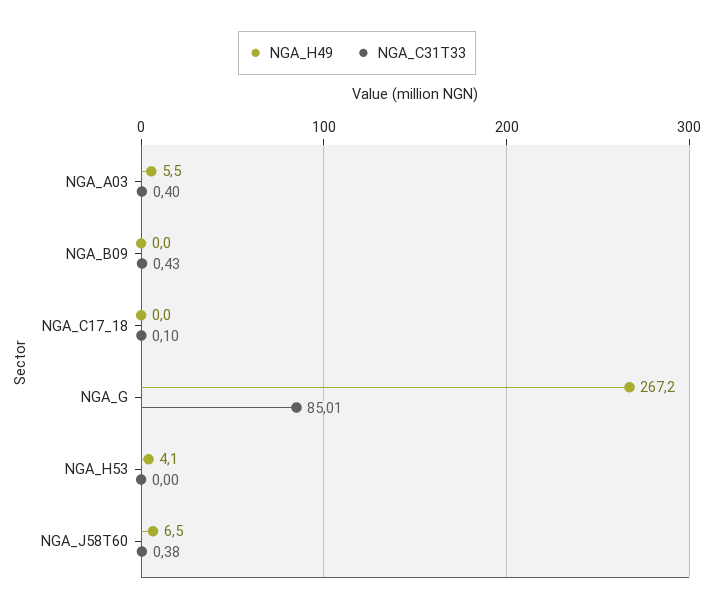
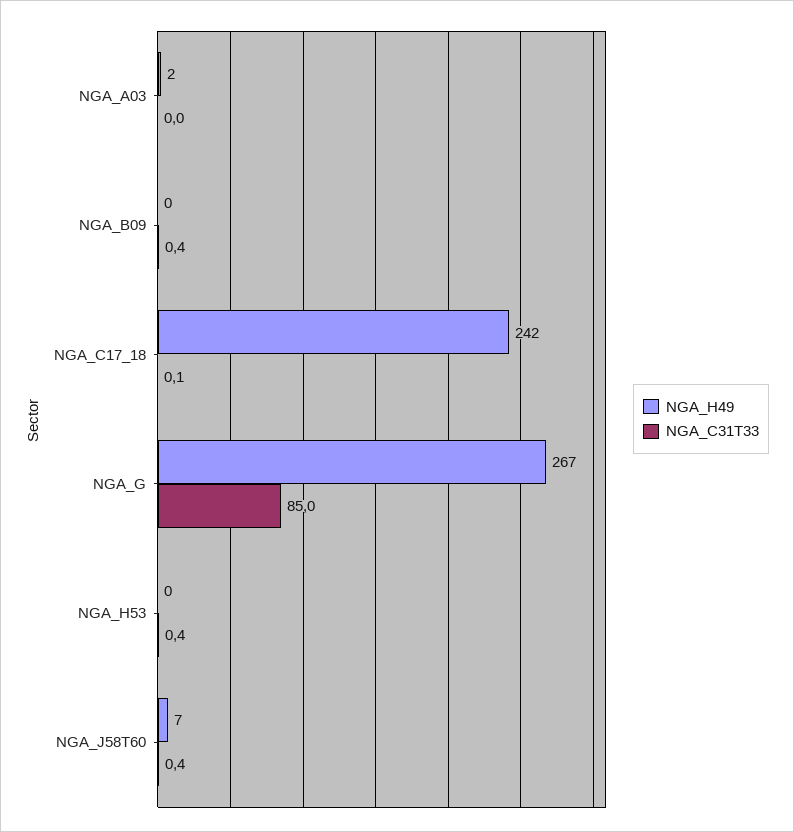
  {
    "NGA_H49": {
-     "NGA_A03": 5.5,
+     "NGA_A03": 2,
      "NGA_B09": 0,
-     "NGA_C17_18": 0,
+     "NGA_C17_18": 242,
      "NGA_G": 267.2,
-     "NGA_H53": 4.1,
+     "NGA_H53": 0,
      "NGA_J58T60": 6.5
    },
    "NGA_C31T33": {
-     "NGA_A03": 0.4,
+     "NGA_A03": 0,
      "NGA_B09": 0.43,
      "NGA_C17_18": 0.1,
      "NGA_G": 85.01,
-     "NGA_H53": 0,
+     "NGA_H53": 0.4,
      "NGA_J58T60": 0.38
    }
  }

